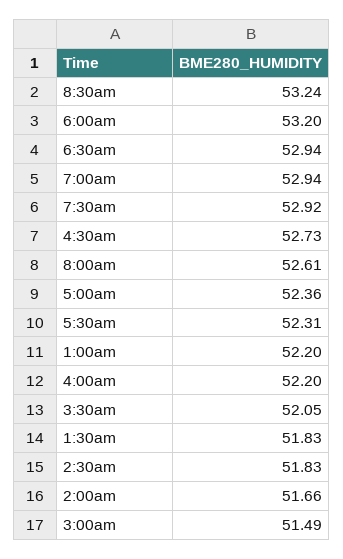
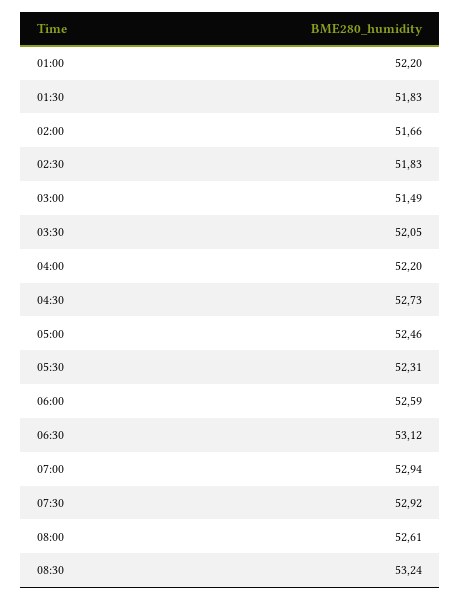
  {
    "8:30am": 53.24,
-   "6:00am": 53.2,
+   "6:00am": 52.59,
-   "6:30am": 52.94,
+   "6:30am": 53.12,
    "7:00am": 52.94,
    "7:30am": 52.92,
    "4:30am": 52.73,
    "8:00am": 52.61,
-   "5:00am": 52.36,
+   "5:00am": 52.46,
    "5:30am": 52.31,
    "1:00am": 52.2,
    "4:00am": 52.2,
    "3:30am": 52.05,
    "1:30am": 51.83,
    "2:30am": 51.83,
    "2:00am": 51.66,
    "3:00am": 51.49
  }

